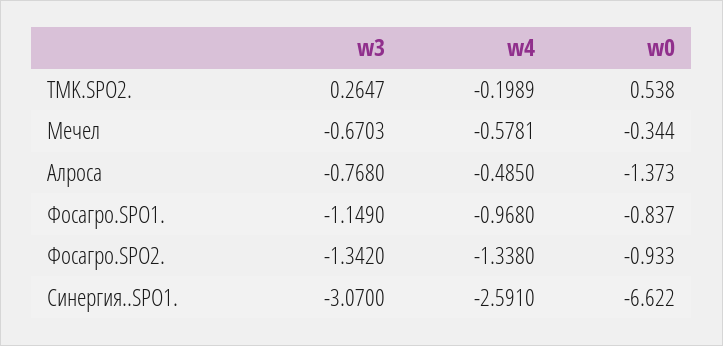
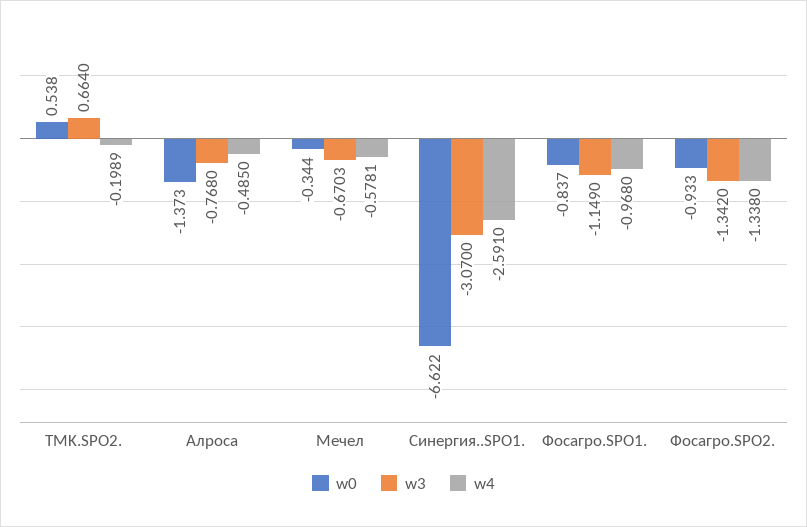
  {
    "w3": {
-     "TMK.SPO2.": 0.2647,
+     "TMK.SPO2.": 0.664,
      "Мечел": -0.6703,
      "Алроса": -0.768,
      "Фосагро.SPO1.": -1.149,
      "Фосагро.SPO2.": -1.342,
      "Синергия..SPO1.": -3.07
    },
    "w4": {
      "TMK.SPO2.": -0.1989,
      "Мечел": -0.5781,
      "Алроса": -0.485,
      "Фосагро.SPO1.": -0.968,
      "Фосагро.SPO2.": -1.338,
      "Синергия..SPO1.": -2.591
    },
    "w0": {
      "TMK.SPO2.": 0.538,
      "Мечел": -0.344,
      "Алроса": -1.373,
      "Фосагро.SPO1.": -0.837,
      "Фосагро.SPO2.": -0.933,
      "Синергия..SPO1.": -6.622
    }
  }

